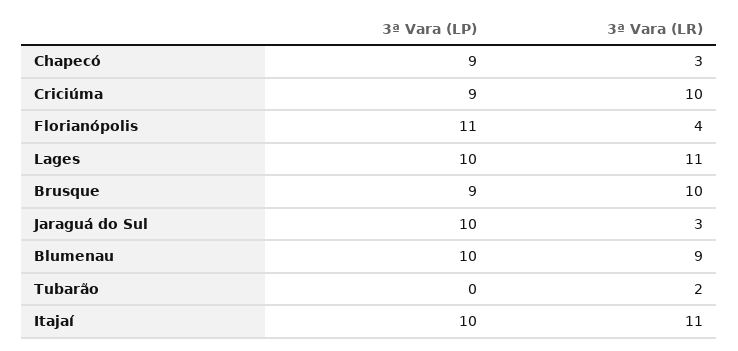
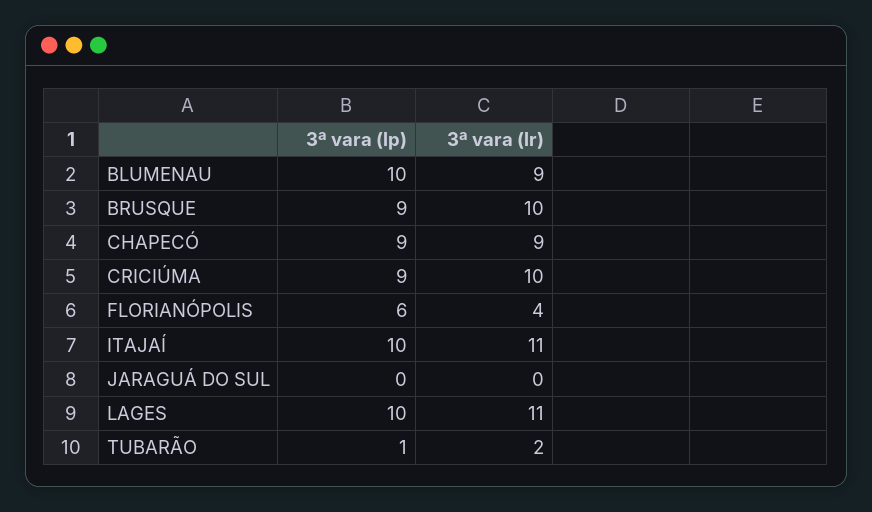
  {
    "3ª Vara (LP)": {
      "Chapecó": 9,
      "Criciúma": 9,
-     "Florianópolis": 11,
+     "Florianópolis": 6,
      "Lages": 10,
      "Brusque": 9,
-     "Jaraguá do Sul": 10,
+     "Jaraguá do Sul": 0,
      "Blumenau": 10,
-     "Tubarão": 0,
+     "Tubarão": 1,
      "Itajaí": 10
    },
    "3ª Vara (LR)": {
-     "Chapecó": 3,
+     "Chapecó": 9,
      "Criciúma": 10,
      "Florianópolis": 4,
      "Lages": 11,
      "Brusque": 10,
-     "Jaraguá do Sul": 3,
+     "Jaraguá do Sul": 0,
      "Blumenau": 9,
      "Tubarão": 2,
      "Itajaí": 11
    }
  }

